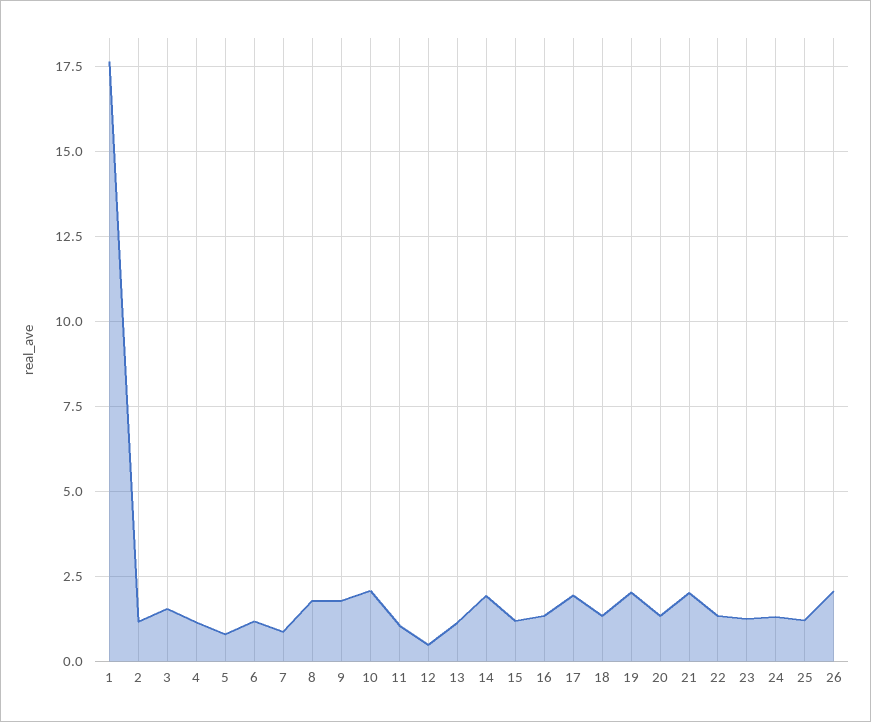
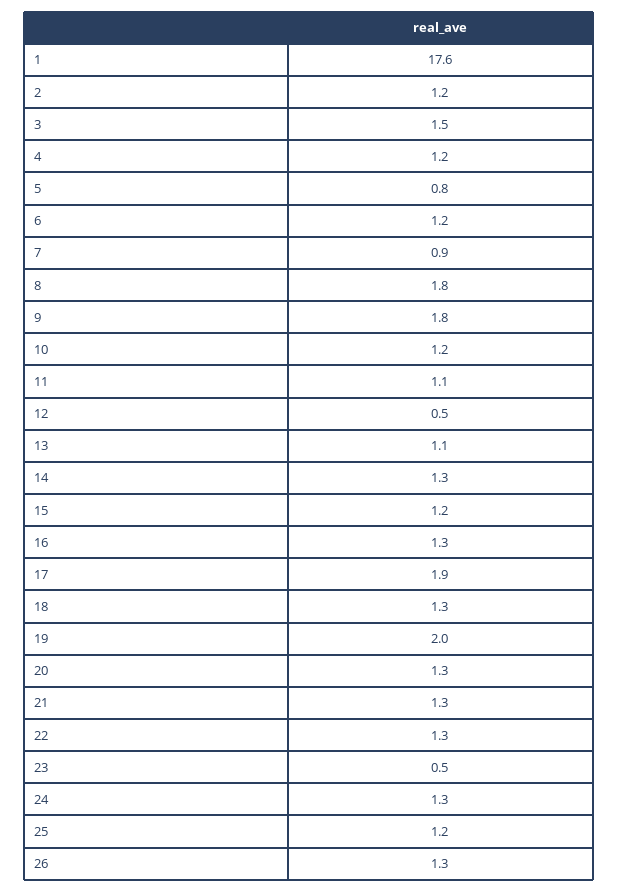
  {
    "1": 17.6,
    "2": 1.2,
    "3": 1.5,
    "4": 1.2,
    "5": 0.8,
    "6": 1.2,
    "7": 0.9,
    "8": 1.8,
    "9": 1.8,
-   "10": 2,
+   "10": 1.2,
    "11": 1.1,
    "12": 0.5,
    "13": 1.1,
-   "14": 2,
+   "14": 1.3,
    "15": 1.2,
    "16": 1.3,
    "17": 1.9,
    "18": 1.3,
    "19": 2,
    "20": 1.3,
-   "21": 2,
+   "21": 1.3,
    "22": 1.3,
-   "23": 1.25,
+   "23": 0.5,
    "24": 1.3,
    "25": 1.2,
-   "26": 2
+   "26": 1.3
  }

